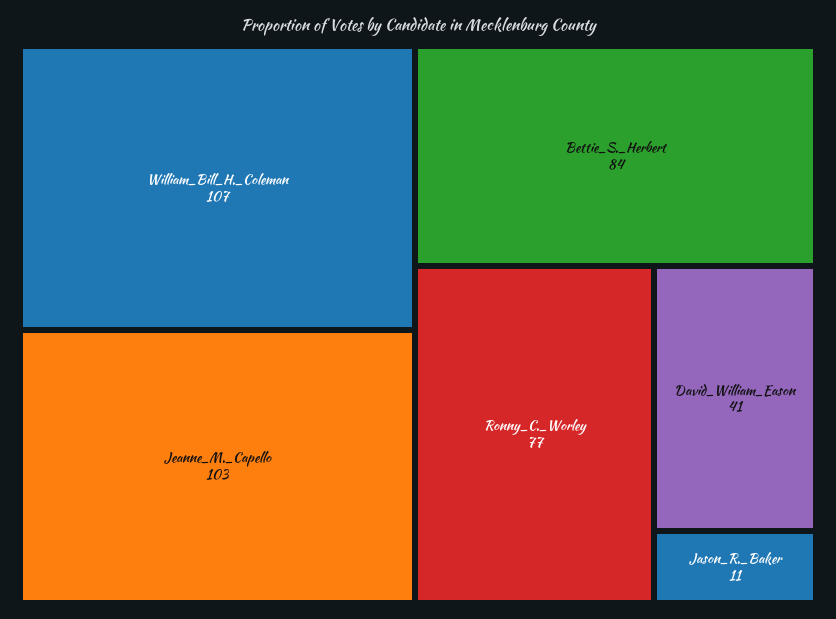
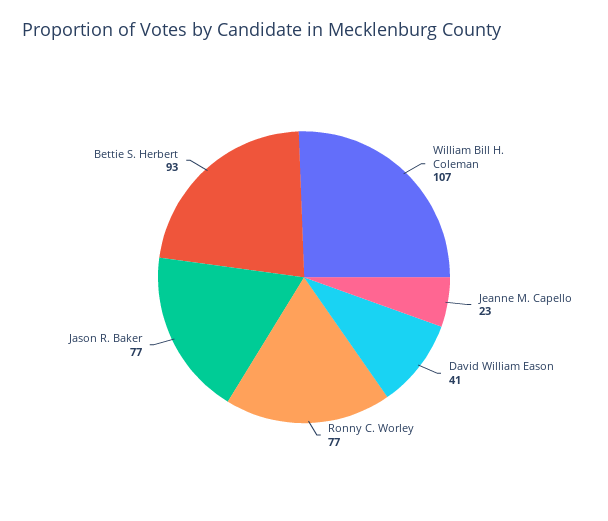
  {
    "William_Bill_H._Coleman": 107,
-   "Jeanne_M._Capello": 103,
+   "Jeanne_M._Capello": 23,
-   "Bettie_S._Herbert": 84,
+   "Bettie_S._Herbert": 93,
    "Ronny_C._Worley": 77,
    "David_William_Eason": 41,
-   "Jason_R._Baker": 11
+   "Jason_R._Baker": 77
  }

